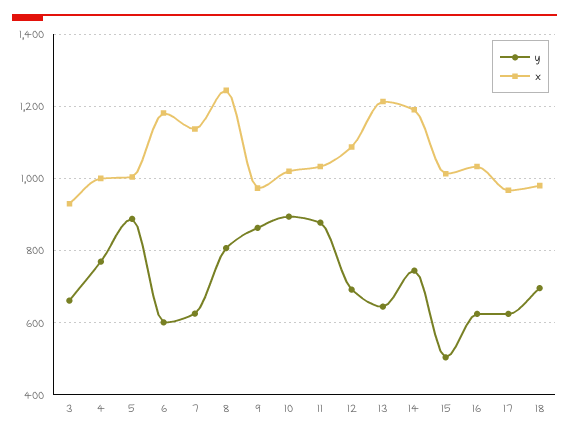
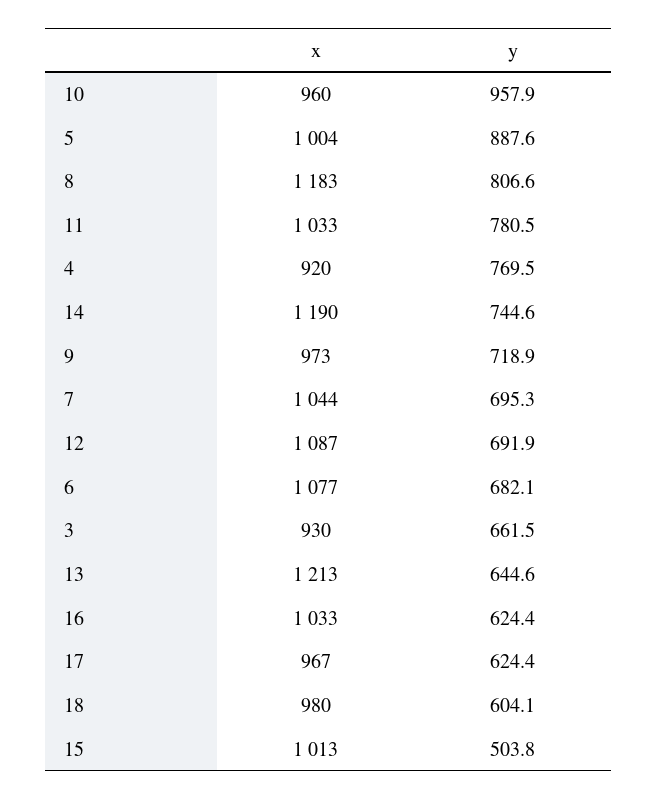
  {
    "y": {
      "3": 661.5,
      "4": 769.5,
      "5": 887.6,
-     "6": 600,
+     "6": 682.1,
-     "7": 620,
+     "7": 695.3,
      "8": 806.6,
-     "9": 860,
+     "9": 718.9,
-     "10": 900,
+     "10": 957.9,
-     "11": 880,
+     "11": 780.5,
      "12": 691.9,
      "13": 644.6,
      "14": 744.6,
      "15": 503.8,
      "16": 624.4,
      "17": 624.4,
-     "18": 700
+     "18": 604.1
    },
    "x": {
      "3": 930,
-     "4": 1000,
+     "4": 920,
      "5": 1004,
-     "6": 1180,
+     "6": 1077,
-     "7": 1140,
+     "7": 1044,
-     "8": 1240,
+     "8": 1183,
      "9": 973,
-     "10": 1020,
+     "10": 960,
      "11": 1033,
      "12": 1087,
      "13": 1213,
      "14": 1190,
      "15": 1013,
      "16": 1033,
      "17": 967,
      "18": 980
    }
  }

